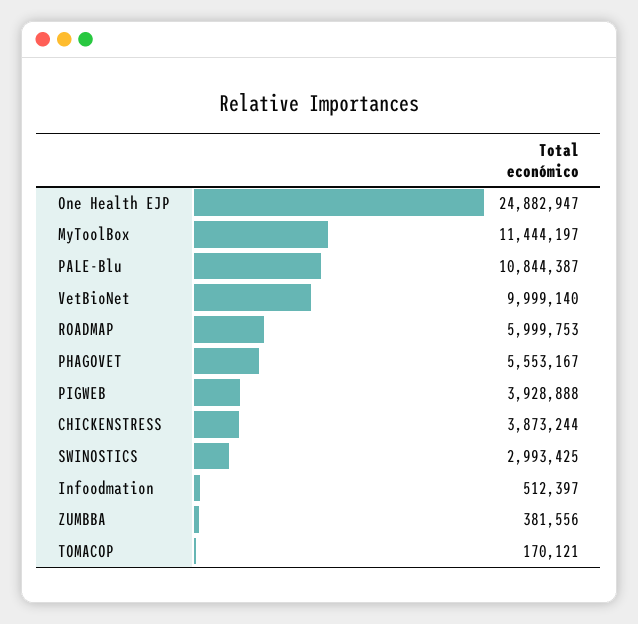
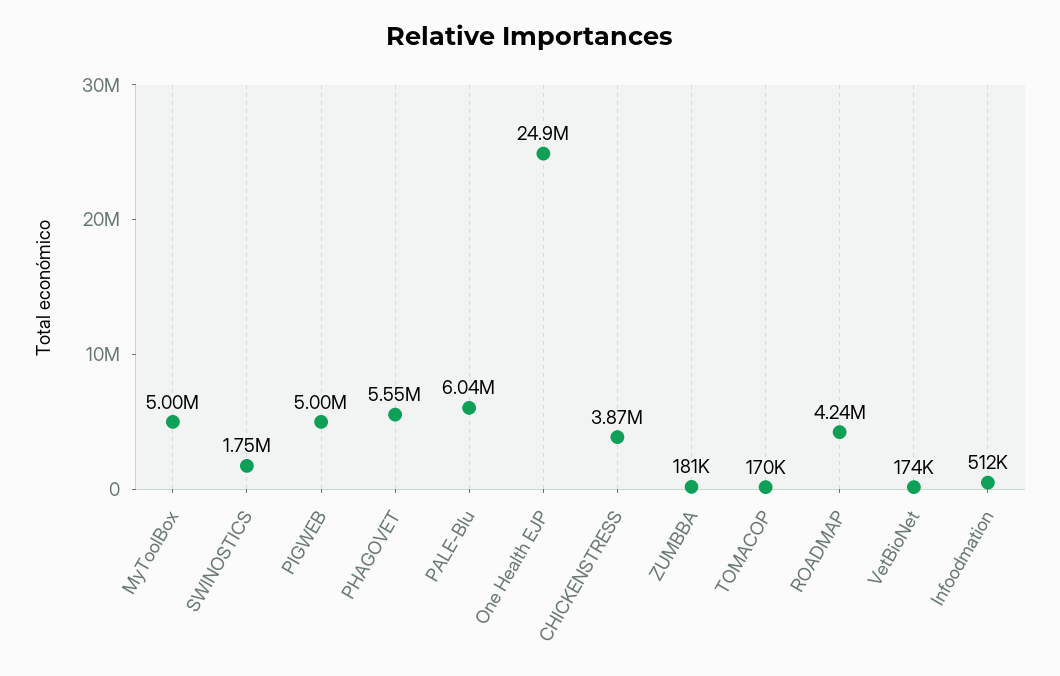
  {
    "One Health EJP": 24882947,
-   "MyToolBox": 11444197,
+   "MyToolBox": 5000000,
-   "PALE-Blu": 10844387,
+   "PALE-Blu": 6040000,
-   "VetBioNet": 9999140,
+   "VetBioNet": 174000,
-   "ROADMAP": 5999753,
+   "ROADMAP": 4240000,
    "PHAGOVET": 5553167,
-   "PIGWEB": 3928888,
+   "PIGWEB": 5000000,
    "CHICKENSTRESS": 3873244,
-   "SWINOSTICS": 2993425,
+   "SWINOSTICS": 1750000,
    "Infoodmation": 512397,
-   "ZUMBBA": 381556,
+   "ZUMBBA": 181000,
    "TOMACOP": 170121
  }

